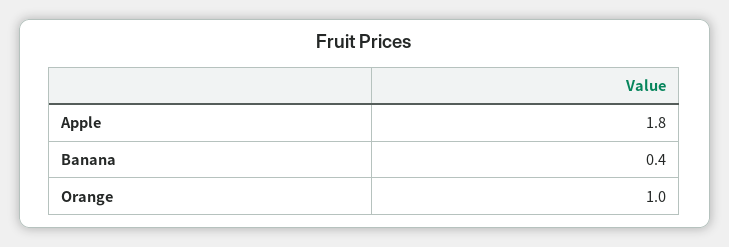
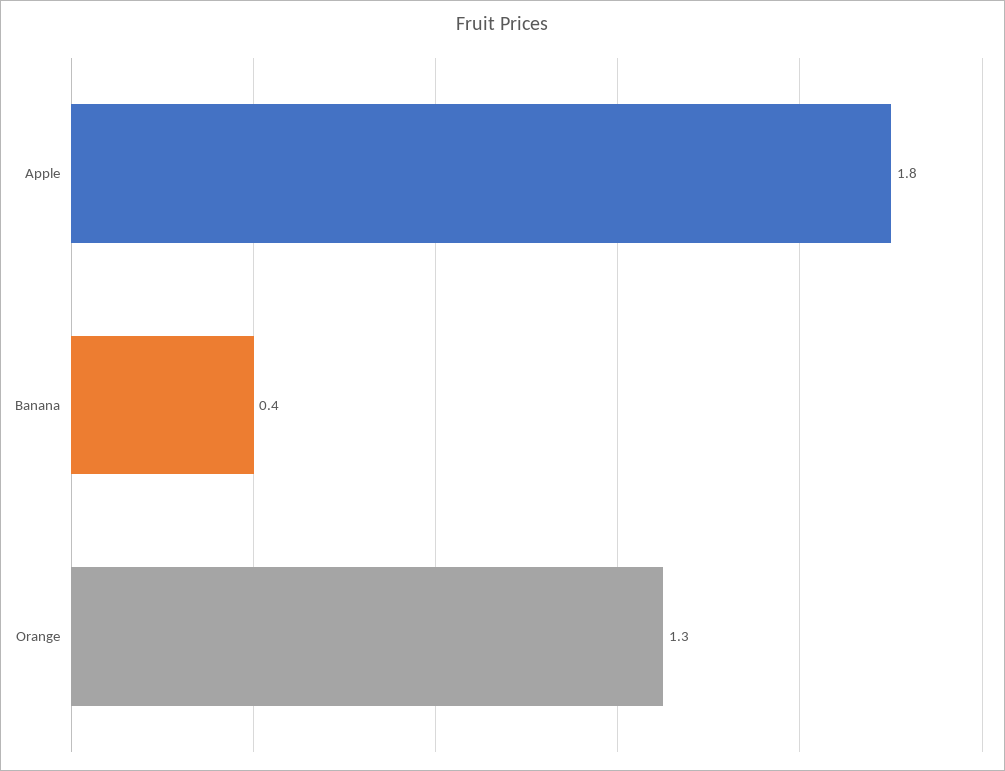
  {
    "Apple": 1.8,
    "Banana": 0.4,
-   "Orange": 1
+   "Orange": 1.3
  }

